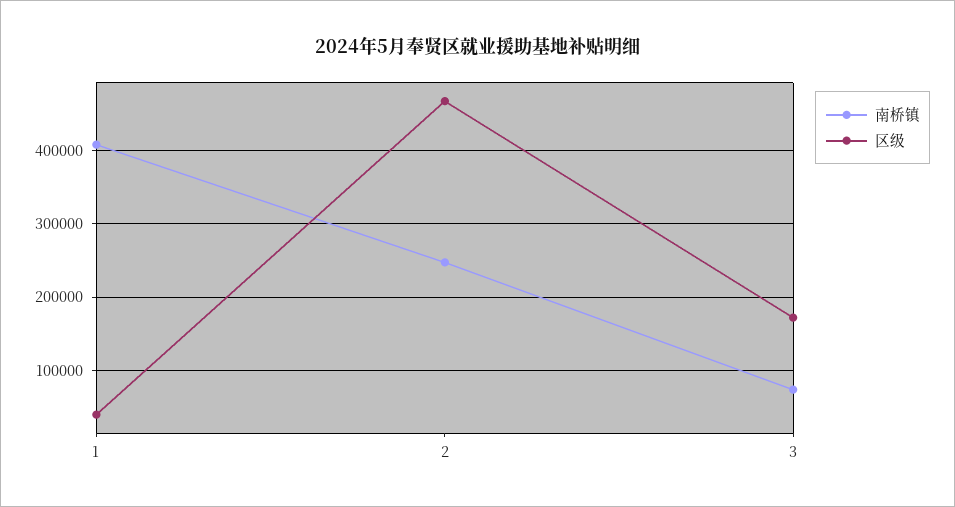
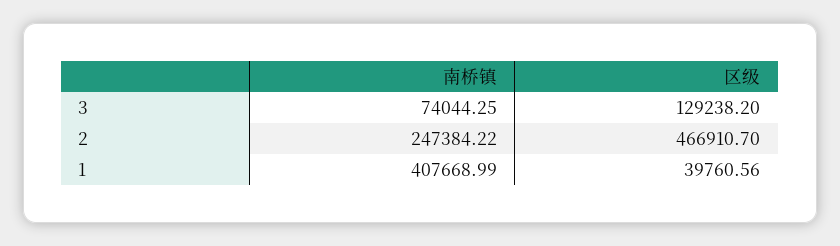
  {
    "南桥镇": {
      "1": 407668.99,
      "2": 247384.22,
      "3": 74044.25
    },
    "区级": {
      "1": 39760.56,
      "2": 466910.7,
-     "3": 170000
+     "3": 129238.2
    }
  }

